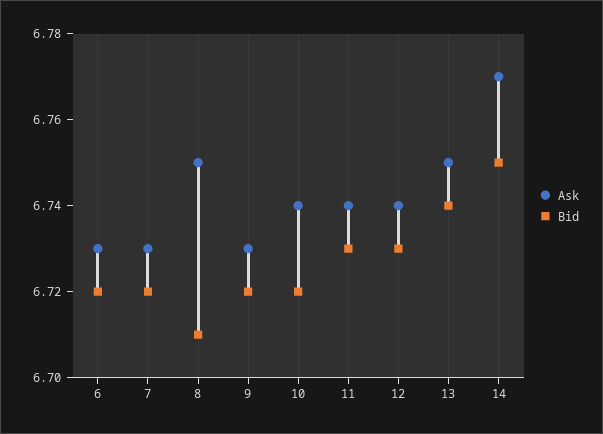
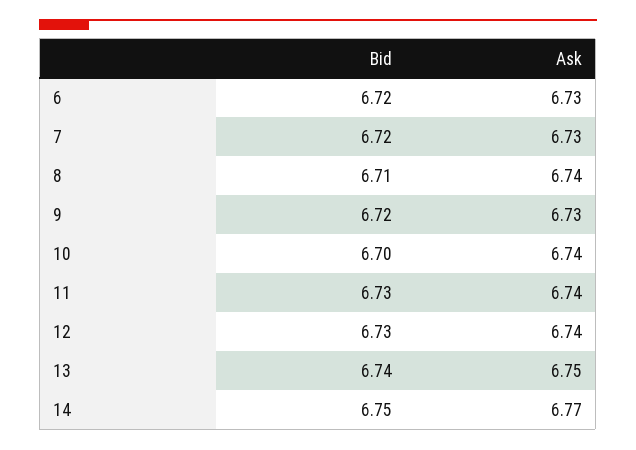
  {
    "Ask": {
      "6": 6.73,
      "7": 6.73,
-     "8": 6.75,
+     "8": 6.74,
      "9": 6.73,
      "10": 6.74,
      "11": 6.74,
      "12": 6.74,
      "13": 6.75,
      "14": 6.77
    },
    "Bid": {
      "6": 6.72,
      "7": 6.72,
      "8": 6.71,
      "9": 6.72,
-     "10": 6.72,
+     "10": 6.7,
      "11": 6.73,
      "12": 6.73,
      "13": 6.74,
      "14": 6.75
    }
  }

